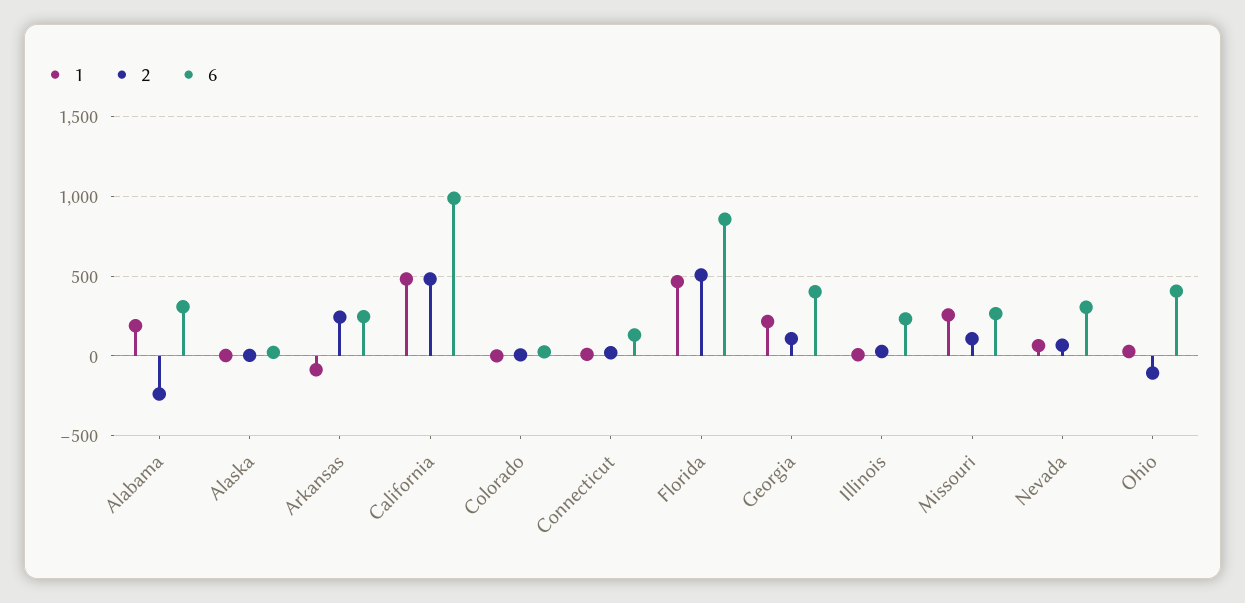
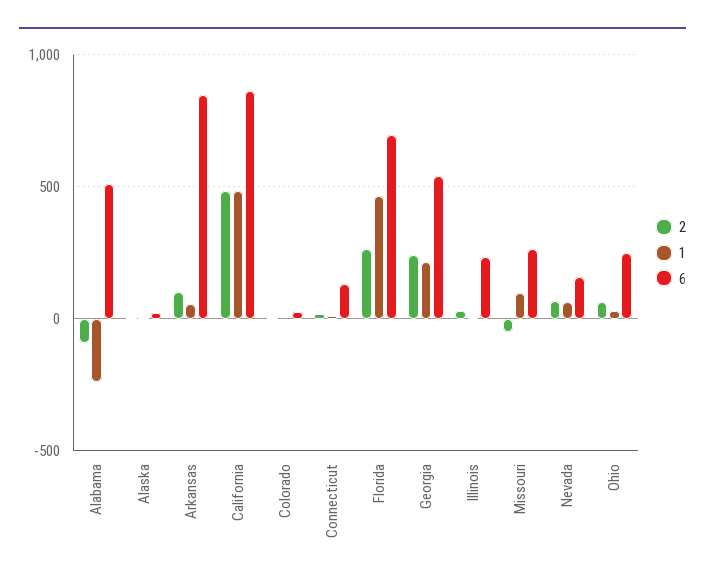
  {
    "1": {
-     "Alabama": 200,
+     "Alabama": -250,
      "Alaska": 0,
-     "Arkansas": -100,
+     "Arkansas": 50,
      "California": 500,
      "Colorado": 0,
      "Connecticut": 0,
      "Florida": 450,
      "Georgia": 200,
      "Illinois": 0,
-     "Missouri": 250,
+     "Missouri": 100,
      "Nevada": 50,
      "Ohio": 50
    },
    "2": {
-     "Alabama": -250,
+     "Alabama": -100,
      "Alaska": 0,
-     "Arkansas": 250,
+     "Arkansas": 100,
      "California": 500,
      "Colorado": 0,
      "Connecticut": 0,
-     "Florida": 500,
+     "Florida": 250,
-     "Georgia": 100,
+     "Georgia": 250,
      "Illinois": 50,
-     "Missouri": 100,
+     "Missouri": -50,
      "Nevada": 50,
-     "Ohio": -100
+     "Ohio": 50
    },
    "6": {
-     "Alabama": 300,
+     "Alabama": 500,
      "Alaska": 0,
-     "Arkansas": 250,
+     "Arkansas": 850,
-     "California": 1000,
+     "California": 850,
      "Colorado": 50,
      "Connecticut": 150,
-     "Florida": 850,
+     "Florida": 700,
-     "Georgia": 400,
+     "Georgia": 550,
      "Illinois": 250,
      "Missouri": 250,
-     "Nevada": 300,
+     "Nevada": 150,
-     "Ohio": 400
+     "Ohio": 250
    }
  }

